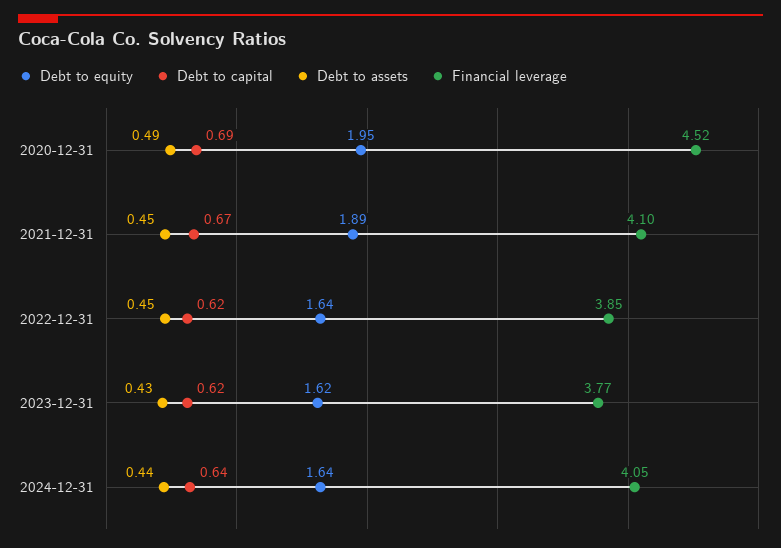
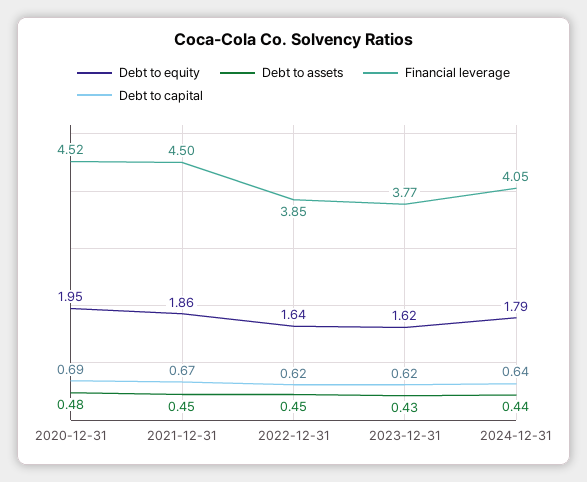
  {
    "Debt to equity": {
      "2020-12-31": 1.95,
-     "2021-12-31": 1.89,
+     "2021-12-31": 1.86,
      "2022-12-31": 1.64,
      "2023-12-31": 1.62,
-     "2024-12-31": 1.64
+     "2024-12-31": 1.79
    },
    "Debt to capital": {
      "2020-12-31": 0.69,
      "2021-12-31": 0.67,
      "2022-12-31": 0.62,
      "2023-12-31": 0.62,
      "2024-12-31": 0.64
    },
    "Debt to assets": {
-     "2020-12-31": 0.49,
+     "2020-12-31": 0.48,
      "2021-12-31": 0.45,
      "2022-12-31": 0.45,
      "2023-12-31": 0.43,
      "2024-12-31": 0.44
    },
    "Financial leverage": {
      "2020-12-31": 4.52,
-     "2021-12-31": 4.1,
+     "2021-12-31": 4.5,
      "2022-12-31": 3.85,
      "2023-12-31": 3.77,
      "2024-12-31": 4.05
    }
  }

